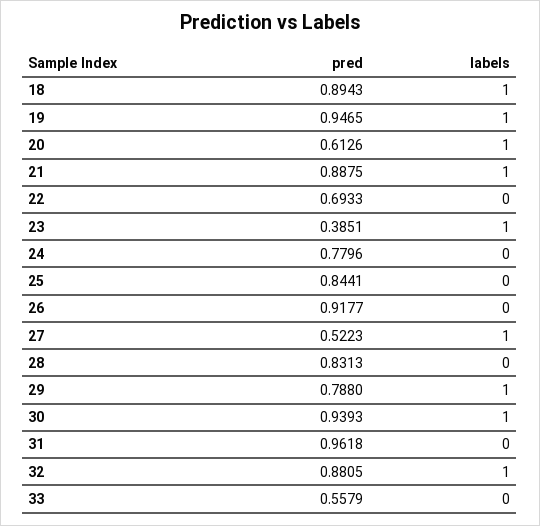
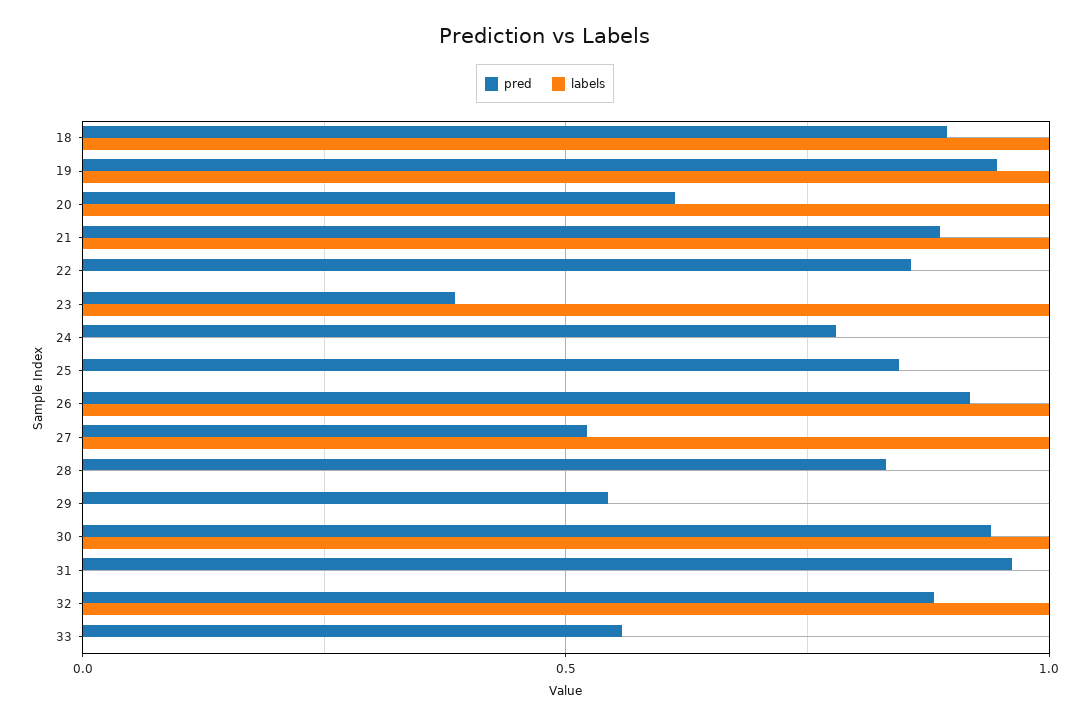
  {
    "pred": {
      "18": 0.8943,
      "19": 0.9465,
      "20": 0.6126,
      "21": 0.8875,
-     "22": 0.6933,
+     "22": 0.85,
      "23": 0.3851,
      "24": 0.7796,
      "25": 0.8441,
      "26": 0.9177,
      "27": 0.5223,
      "28": 0.8313,
-     "29": 0.788,
+     "29": 0.55,
      "30": 0.9393,
      "31": 0.9618,
      "32": 0.8805,
      "33": 0.5579
    },
    "labels": {
      "18": 1,
      "19": 1,
      "20": 1,
      "21": 1,
      "22": 0,
      "23": 1,
      "24": 0,
      "25": 0,
-     "26": 0,
+     "26": 1,
      "27": 1,
      "28": 0,
-     "29": 1,
+     "29": 0,
      "30": 1,
      "31": 0,
      "32": 1,
      "33": 0
    }
  }

